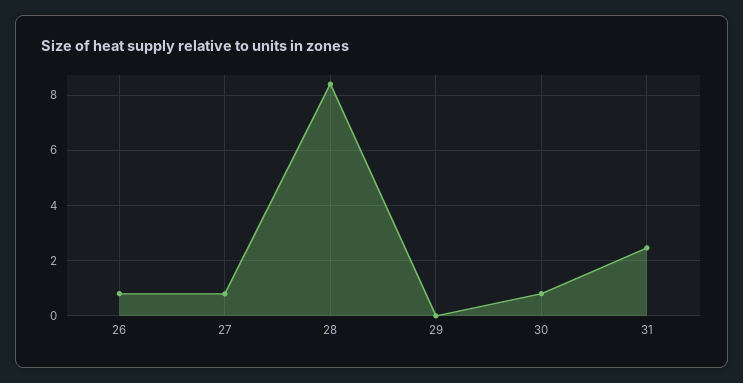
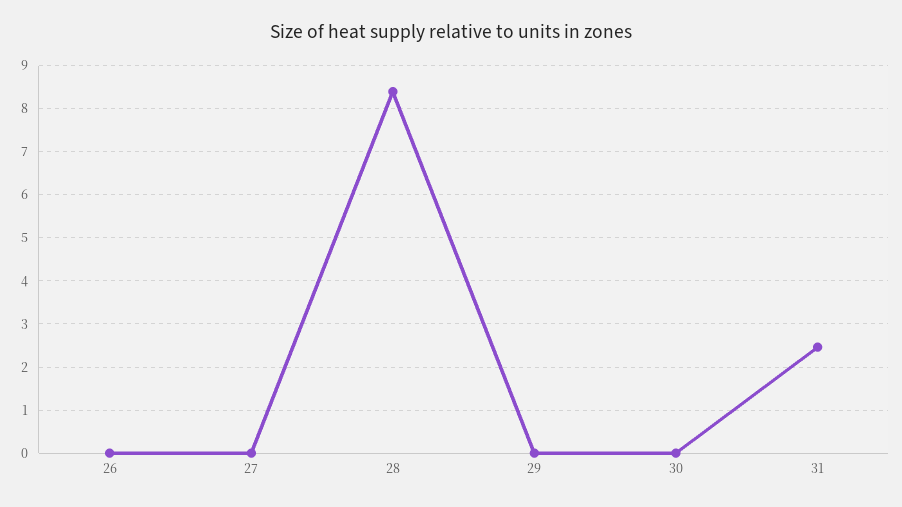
  {
-   "26": 0.75,
+   "26": 0,
-   "27": 0.75,
+   "27": 0,
    "28": 8.4,
    "29": 0,
-   "30": 0.75,
+   "30": 0,
    "31": 2.4
  }

